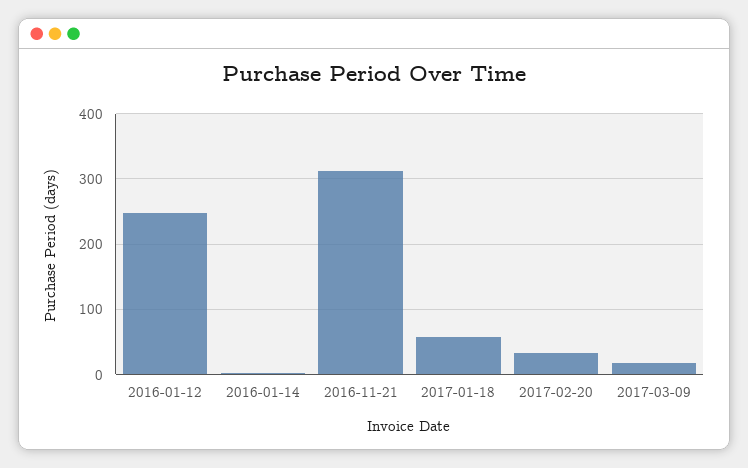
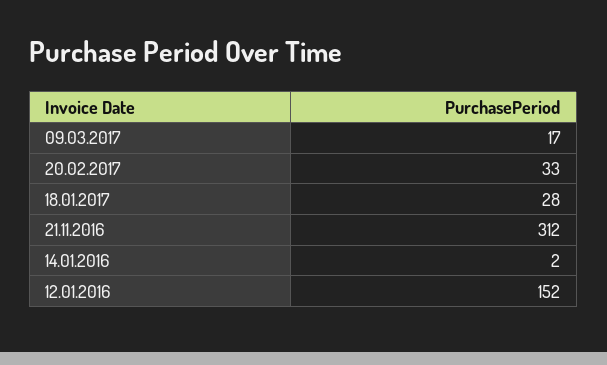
  {
-   "2016-01-12": 250,
+   "2016-01-12": 152,
    "2016-01-14": 2,
    "2016-11-21": 312,
-   "2017-01-18": 60,
+   "2017-01-18": 28,
    "2017-02-20": 33,
    "2017-03-09": 17
  }

